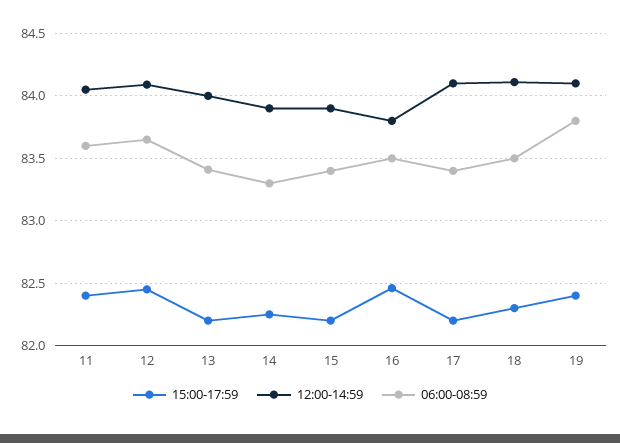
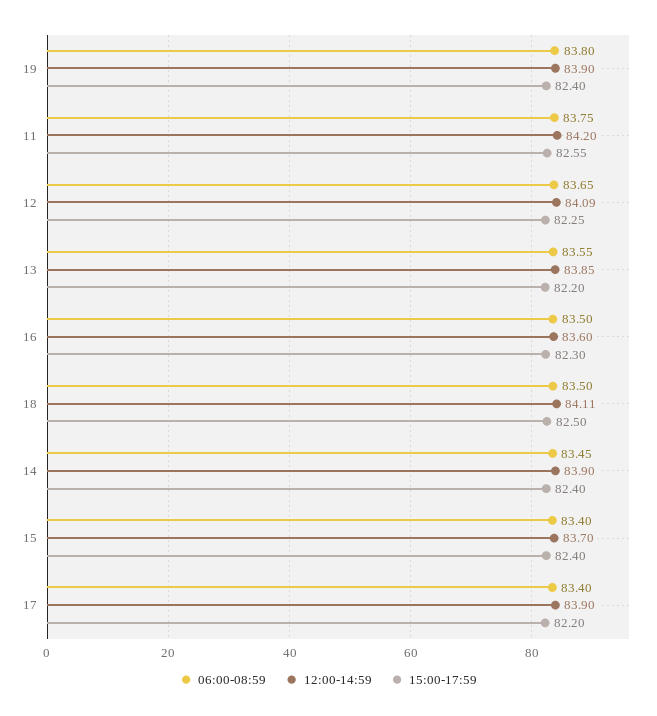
  {
    "15:00-17:59": {
-     "11": 82.4,
+     "11": 82.55,
-     "12": 82.45,
+     "12": 82.25,
      "13": 82.2,
-     "14": 82.25,
+     "14": 82.4,
-     "15": 82.2,
+     "15": 82.4,
-     "16": 82.45,
+     "16": 82.3,
      "17": 82.2,
-     "18": 82.3,
+     "18": 82.5,
      "19": 82.4
    },
    "12:00-14:59": {
-     "11": 84.05,
+     "11": 84.2,
      "12": 84.09,
-     "13": 84,
+     "13": 83.85,
      "14": 83.9,
-     "15": 83.9,
+     "15": 83.7,
-     "16": 83.8,
+     "16": 83.6,
-     "17": 84.1,
+     "17": 83.9,
      "18": 84.11,
-     "19": 84.1
+     "19": 83.9
    },
    "06:00-08:59": {
-     "11": 83.6,
+     "11": 83.75,
      "12": 83.65,
-     "13": 83.4,
+     "13": 83.55,
-     "14": 83.3,
+     "14": 83.45,
      "15": 83.4,
      "16": 83.5,
      "17": 83.4,
      "18": 83.5,
      "19": 83.8
    }
  }

